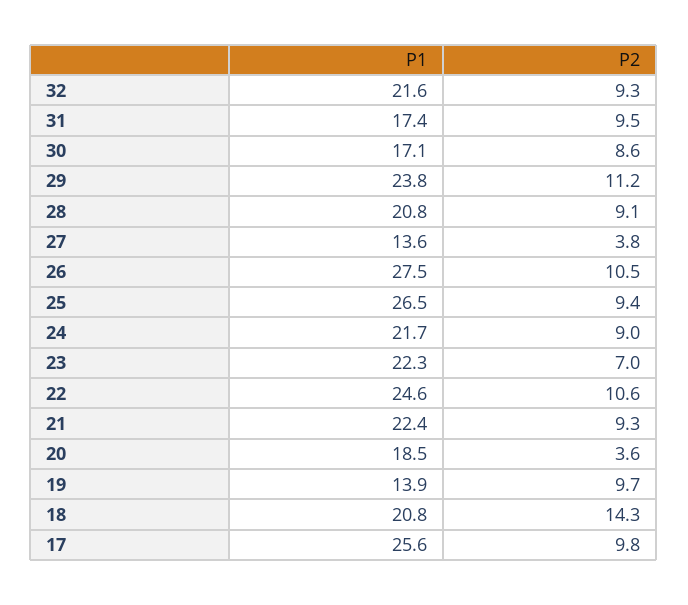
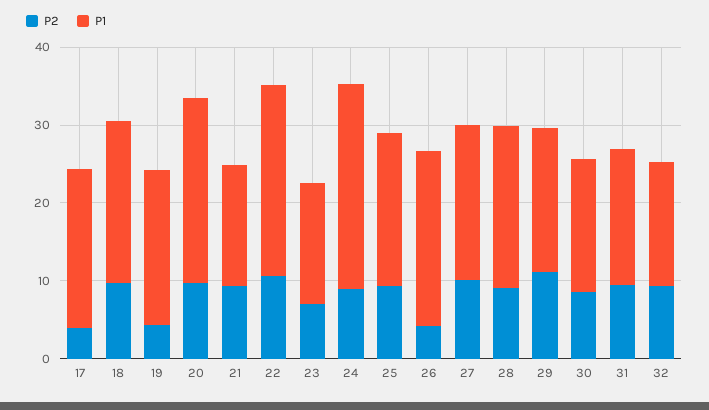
  {
    "P1": {
-     "32": 21.6,
+     "32": 16,
      "31": 17.4,
      "30": 17.1,
-     "29": 23.8,
+     "29": 18,
      "28": 20.8,
-     "27": 13.6,
+     "27": 20,
-     "26": 27.5,
+     "26": 22,
-     "25": 26.5,
+     "25": 20,
-     "24": 21.7,
+     "24": 26,
-     "23": 22.3,
+     "23": 16,
      "22": 24.6,
-     "21": 22.4,
+     "21": 16,
-     "20": 18.5,
+     "20": 24,
-     "19": 13.9,
+     "19": 20,
      "18": 20.8,
-     "17": 25.6
+     "17": 20
    },
    "P2": {
      "32": 9.3,
      "31": 9.5,
      "30": 8.6,
      "29": 11.2,
      "28": 9.1,
-     "27": 3.8,
+     "27": 10,
-     "26": 10.5,
+     "26": 4,
      "25": 9.4,
      "24": 9,
      "23": 7,
      "22": 10.6,
      "21": 9.3,
-     "20": 3.6,
+     "20": 10,
-     "19": 9.7,
+     "19": 4,
-     "18": 14.3,
+     "18": 10,
-     "17": 9.8
+     "17": 4
    }
  }

